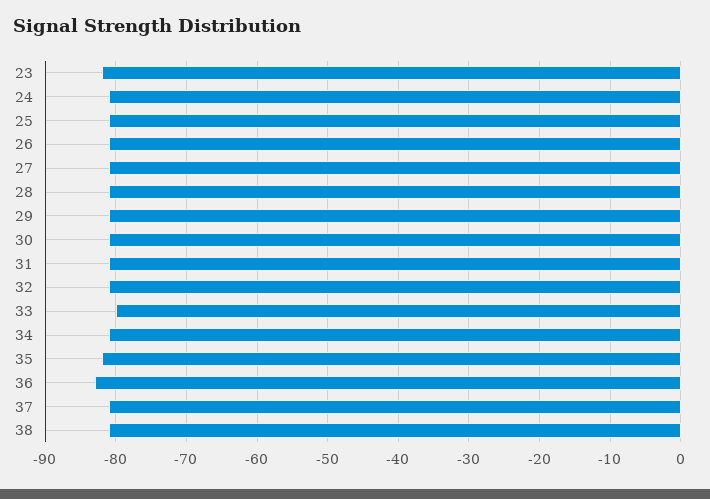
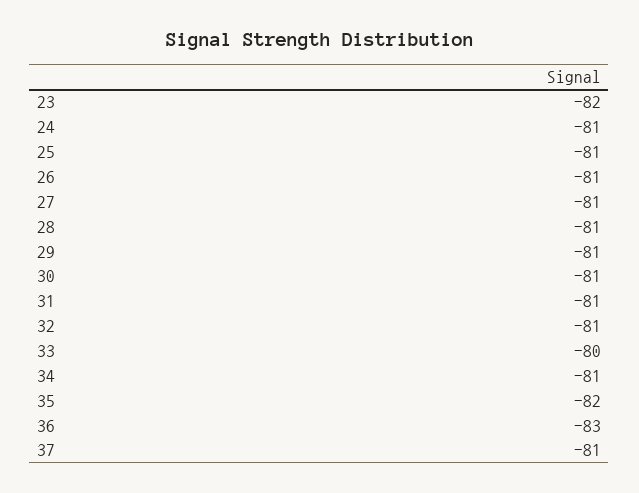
  {
    "23": -82,
    "24": -81,
    "25": -81,
    "26": -81,
    "27": -81,
    "28": -81,
    "29": -81,
    "30": -81,
    "31": -81,
    "32": -81,
    "33": -80,
    "34": -81,
    "35": -82,
    "36": -83,
-   "37": -81,
+   "37": -81
-   "38": -81
  }

